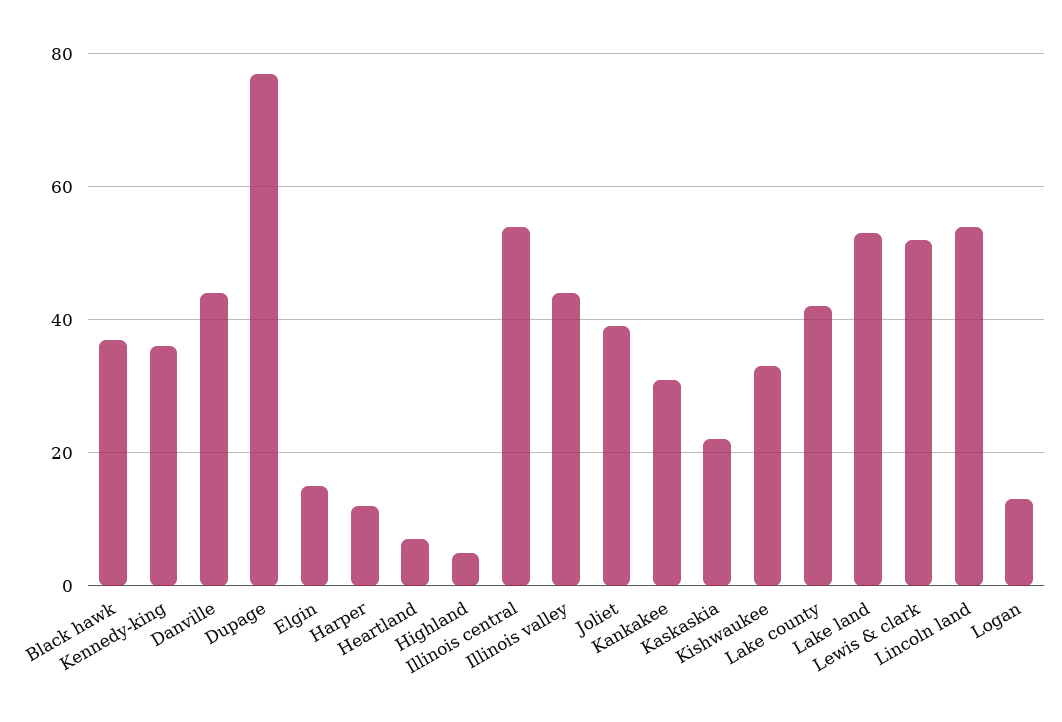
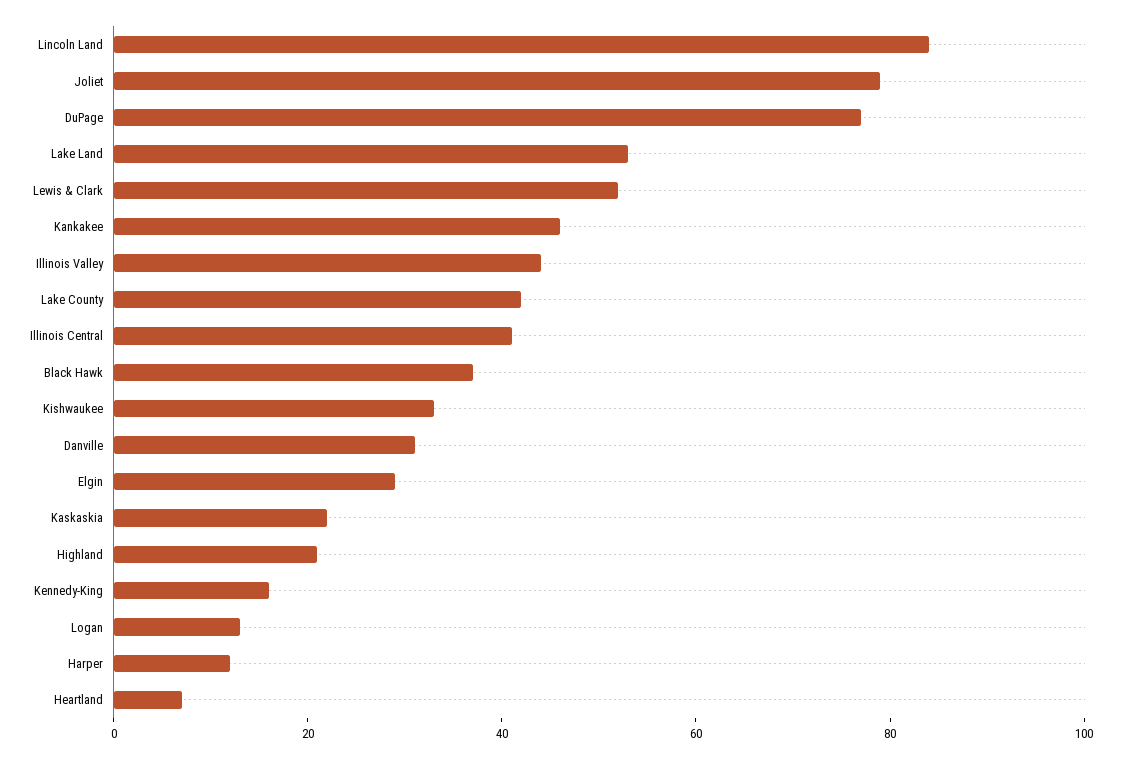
  {
    "Black hawk": 35,
-   "Kennedy-king": 35,
+   "Kennedy-king": 15,
-   "Danville": 45,
+   "Danville": 30,
    "Dupage": 75,
-   "Elgin": 15,
+   "Elgin": 30,
    "Harper": 10,
    "Heartland": 5,
-   "Highland": 5,
+   "Highland": 20,
-   "Illinois central": 55,
+   "Illinois central": 40,
    "Illinois valley": 45,
-   "Joliet": 40,
+   "Joliet": 80,
-   "Kankakee": 30,
+   "Kankakee": 45,
    "Kaskaskia": 20,
    "Kishwaukee": 35,
    "Lake county": 40,
    "Lake land": 55,
    "Lewis & clark": 50,
-   "Lincoln land": 55,
+   "Lincoln land": 85,
    "Logan": 15
  }

